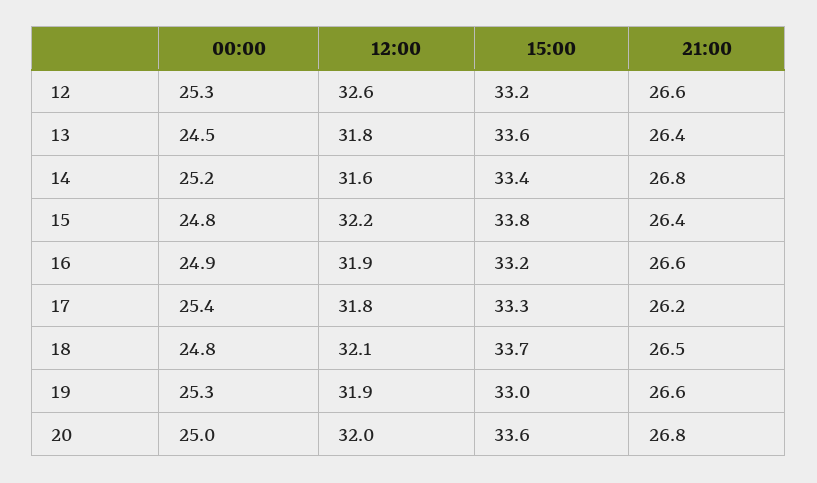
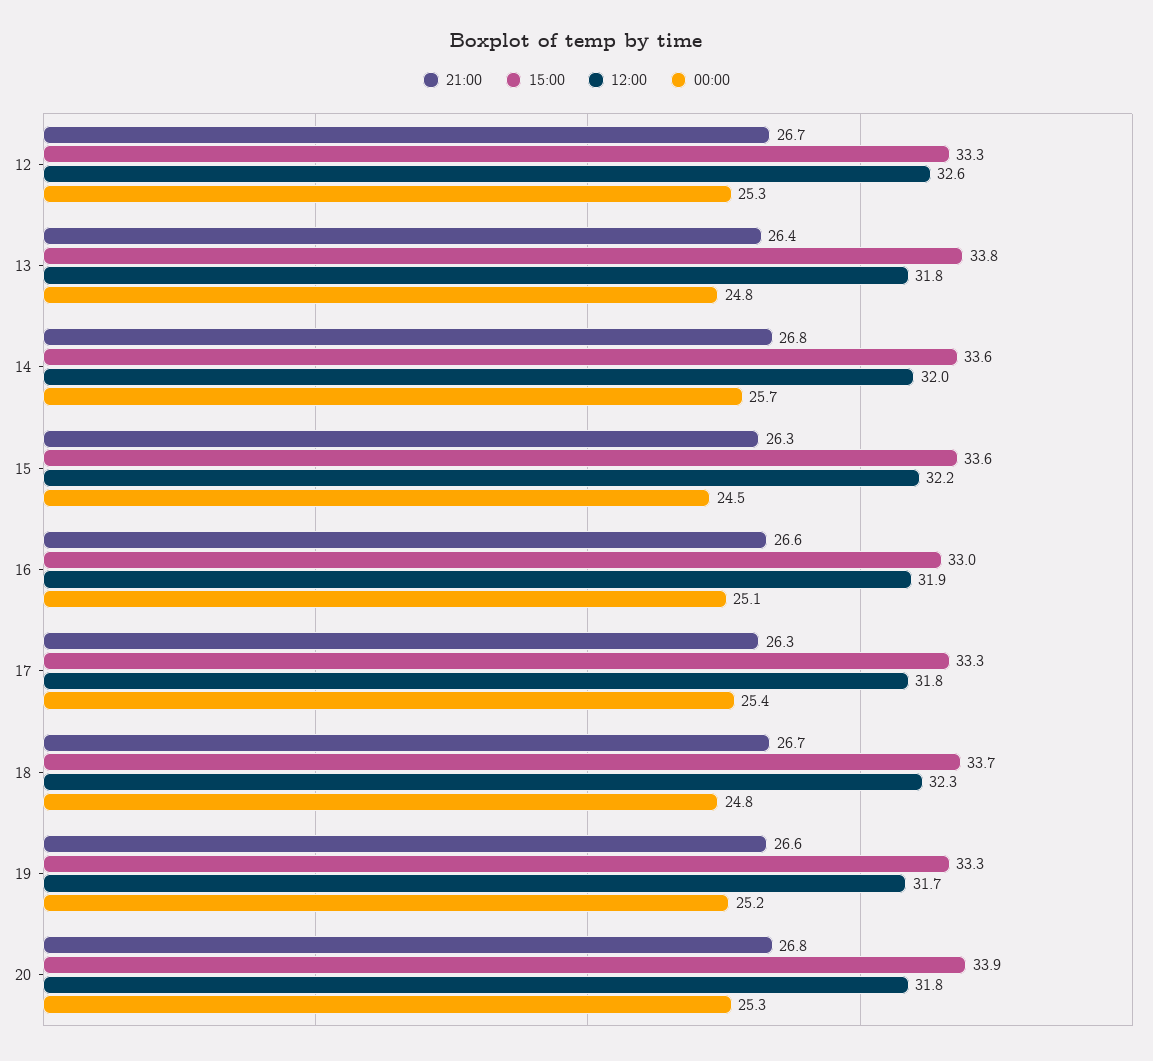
  {
    "00:00": {
      "12": 25.3,
-     "13": 24.5,
+     "13": 24.8,
-     "14": 25.2,
+     "14": 25.7,
-     "15": 24.8,
+     "15": 24.5,
-     "16": 24.9,
+     "16": 25.1,
      "17": 25.4,
      "18": 24.8,
-     "19": 25.3,
+     "19": 25.2,
-     "20": 25
+     "20": 25.3
    },
    "12:00": {
      "12": 32.6,
      "13": 31.8,
-     "14": 31.6,
+     "14": 32,
      "15": 32.2,
      "16": 31.9,
      "17": 31.8,
-     "18": 32.1,
+     "18": 32.3,
-     "19": 31.9,
+     "19": 31.7,
-     "20": 32
+     "20": 31.8
    },
    "15:00": {
-     "12": 33.2,
+     "12": 33.3,
-     "13": 33.6,
+     "13": 33.8,
-     "14": 33.4,
+     "14": 33.6,
-     "15": 33.8,
+     "15": 33.6,
-     "16": 33.2,
+     "16": 33,
      "17": 33.3,
      "18": 33.7,
-     "19": 33,
+     "19": 33.3,
-     "20": 33.6
+     "20": 33.9
    },
    "21:00": {
-     "12": 26.6,
+     "12": 26.7,
      "13": 26.4,
      "14": 26.8,
-     "15": 26.4,
+     "15": 26.3,
      "16": 26.6,
-     "17": 26.2,
+     "17": 26.3,
-     "18": 26.5,
+     "18": 26.7,
      "19": 26.6,
      "20": 26.8
    }
  }

